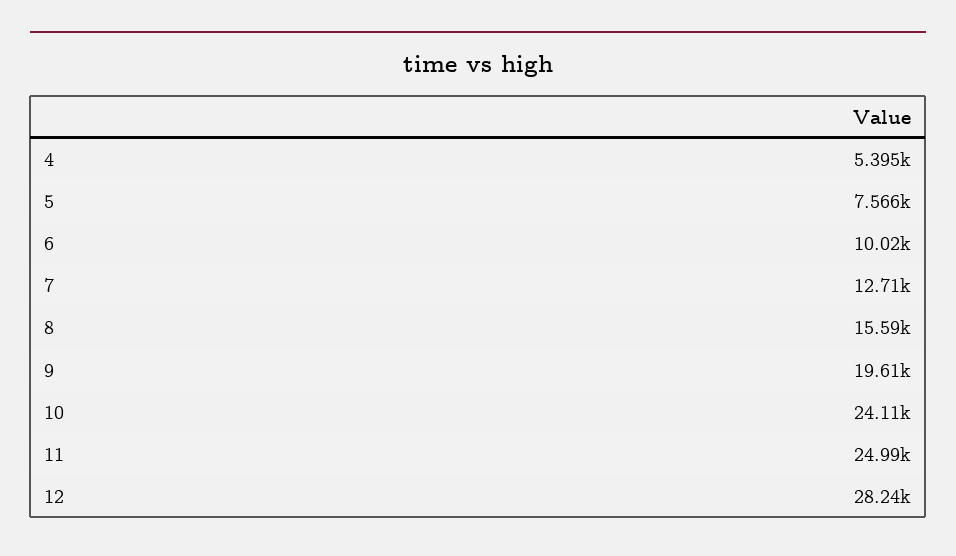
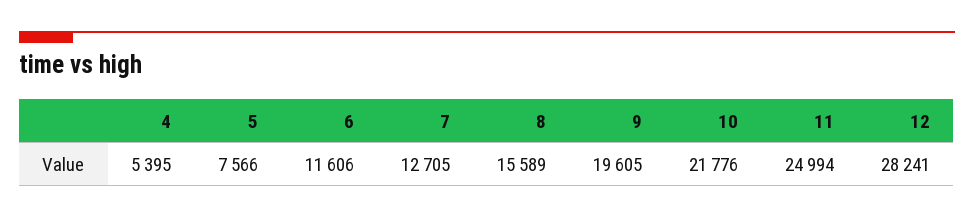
  {
    "4": 5395,
    "5": 7566,
-   "6": 10020,
+   "6": 11606,
    "7": 12705,
    "8": 15589,
    "9": 19605,
-   "10": 24110,
+   "10": 21776,
    "11": 24994,
    "12": 28241
  }

